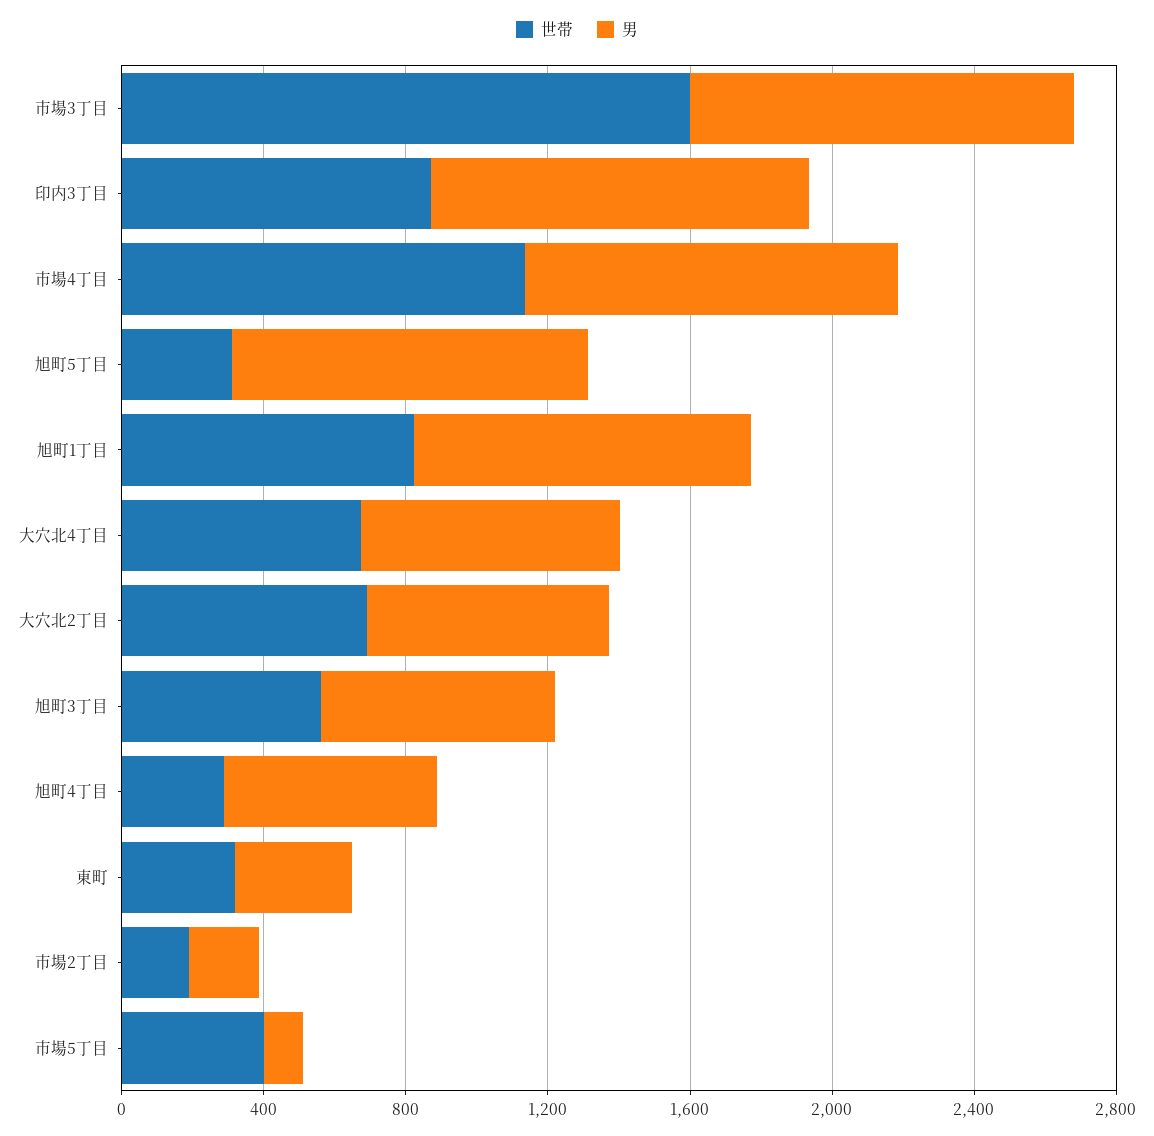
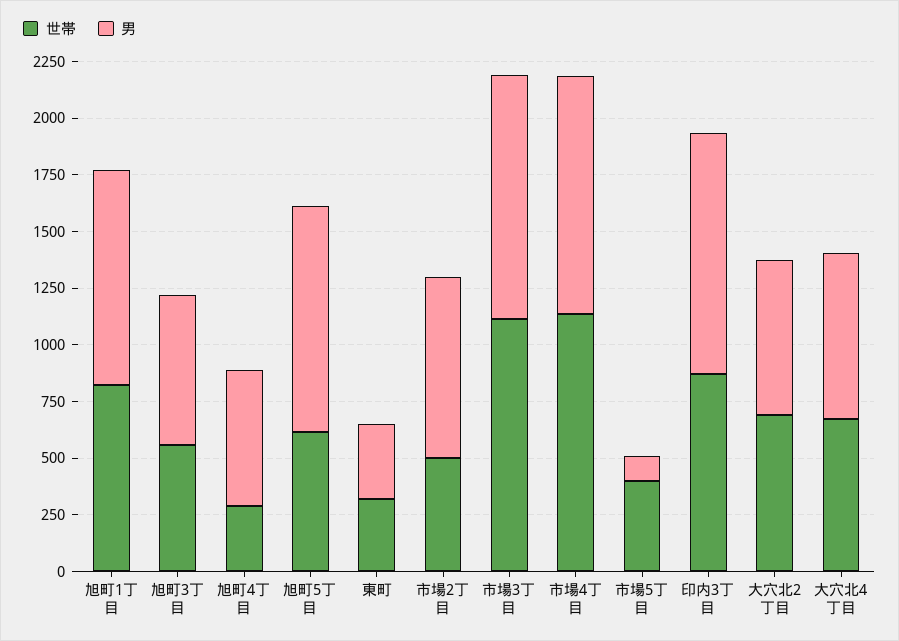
  {
    "世帯": {
-     "市場3丁目": 1600,
+     "市場3丁目": 1100,
      "印内3丁目": 850,
      "市場4丁目": 1150,
-     "旭町5丁目": 300,
+     "旭町5丁目": 600,
      "旭町1丁目": 800,
      "大穴北4丁目": 650,
      "大穴北2丁目": 700,
      "旭町3丁目": 550,
      "旭町4丁目": 300,
      "東町": 300,
-     "市場2丁目": 200,
+     "市場2丁目": 500,
      "市場5丁目": 400
    },
    "男": {
      "市場3丁目": 1100,
      "印内3丁目": 1050,
      "市場4丁目": 1050,
      "旭町5丁目": 1000,
      "旭町1丁目": 950,
      "大穴北4丁目": 750,
      "大穴北2丁目": 700,
      "旭町3丁目": 650,
      "旭町4丁目": 600,
      "東町": 350,
-     "市場2丁目": 200,
+     "市場2丁目": 800,
      "市場5丁目": 100
    }
  }

